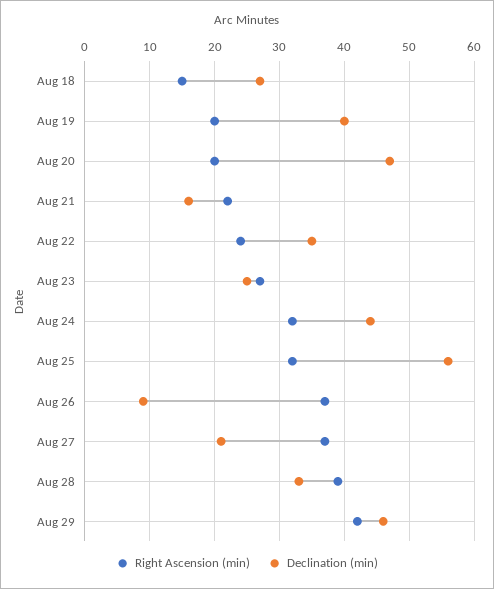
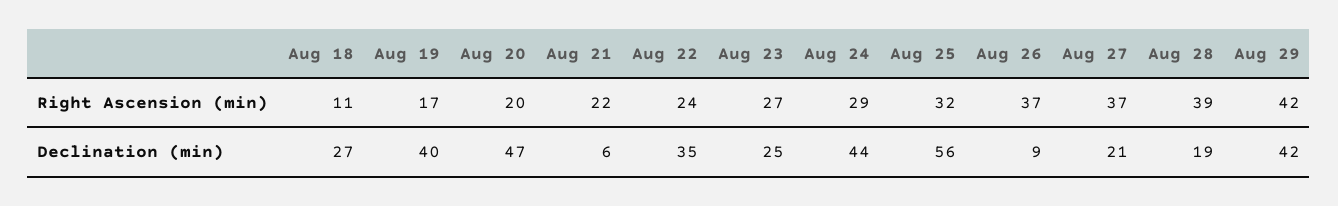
  {
    "Right Ascension (min)": {
-     "Aug 18": 15,
+     "Aug 18": 11,
-     "Aug 19": 20,
+     "Aug 19": 17,
      "Aug 20": 20,
      "Aug 21": 22,
      "Aug 22": 24,
      "Aug 23": 27,
-     "Aug 24": 32,
+     "Aug 24": 29,
      "Aug 25": 32,
      "Aug 26": 37,
      "Aug 27": 37,
      "Aug 28": 39,
      "Aug 29": 42
    },
    "Declination (min)": {
      "Aug 18": 27,
      "Aug 19": 40,
      "Aug 20": 47,
-     "Aug 21": 16,
+     "Aug 21": 6,
      "Aug 22": 35,
      "Aug 23": 25,
      "Aug 24": 44,
      "Aug 25": 56,
      "Aug 26": 9,
      "Aug 27": 21,
-     "Aug 28": 33,
+     "Aug 28": 19,
-     "Aug 29": 46
+     "Aug 29": 42
    }
  }

